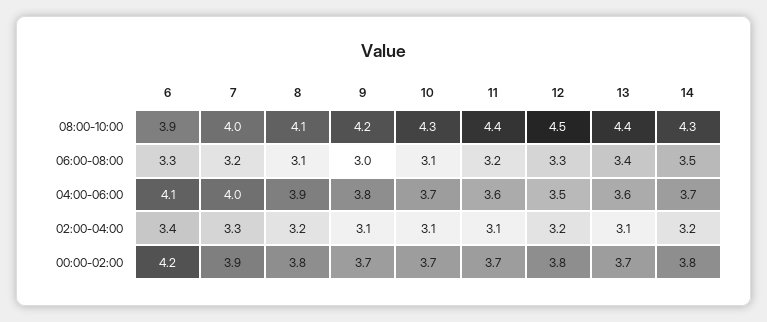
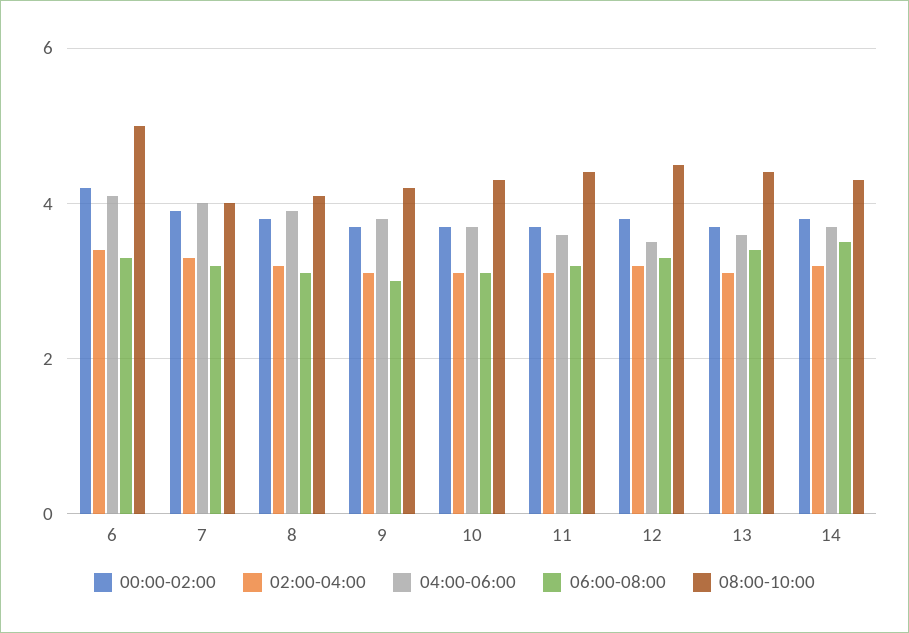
  {
    "08:00-10:00": {
-     "6": 3.9,
+     "6": 5,
      "7": 4,
      "8": 4.1,
      "9": 4.2,
      "10": 4.3,
      "11": 4.4,
      "12": 4.5,
      "13": 4.4,
      "14": 4.3
    },
    "06:00-08:00": {
      "6": 3.3,
      "7": 3.2,
      "8": 3.1,
      "9": 3,
      "10": 3.1,
      "11": 3.2,
      "12": 3.3,
      "13": 3.4,
      "14": 3.5
    },
    "04:00-06:00": {
      "6": 4.1,
      "7": 4,
      "8": 3.9,
      "9": 3.8,
      "10": 3.7,
      "11": 3.6,
      "12": 3.5,
      "13": 3.6,
      "14": 3.7
    },
    "02:00-04:00": {
      "6": 3.4,
      "7": 3.3,
      "8": 3.2,
      "9": 3.1,
      "10": 3.1,
      "11": 3.1,
      "12": 3.2,
      "13": 3.1,
      "14": 3.2
    },
    "00:00-02:00": {
      "6": 4.2,
      "7": 3.9,
      "8": 3.8,
      "9": 3.7,
      "10": 3.7,
      "11": 3.7,
      "12": 3.8,
      "13": 3.7,
      "14": 3.8
    }
  }

